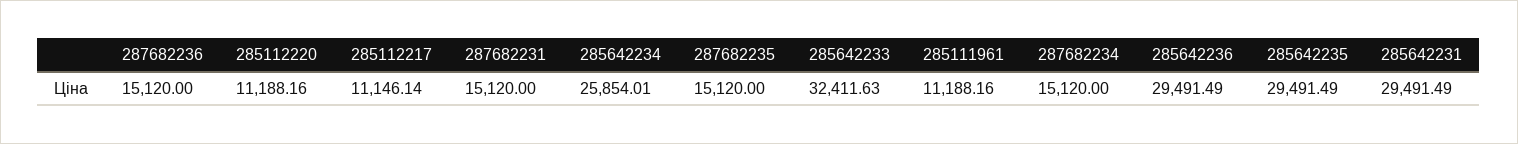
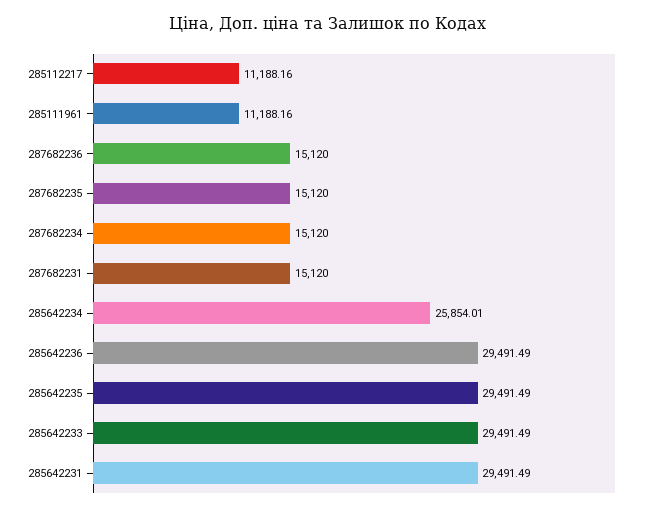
  {
    "287682236": 15120,
-   "285112220": 11188.16,
-   "285112217": 11146.14,
+   "285112217": 11188.16,
    "287682231": 15120,
    "285642234": 25854.01,
    "287682235": 15120,
-   "285642233": 32411.63,
+   "285642233": 29491.49,
    "285111961": 11188.16,
    "287682234": 15120,
    "285642236": 29491.49,
    "285642235": 29491.49,
    "285642231": 29491.49
  }

